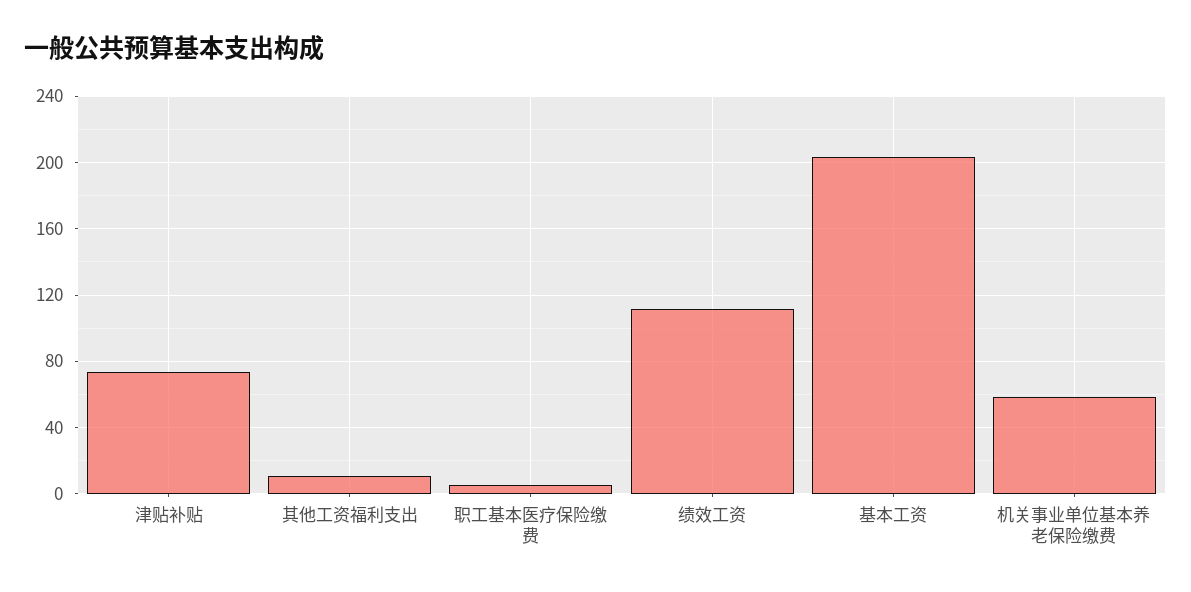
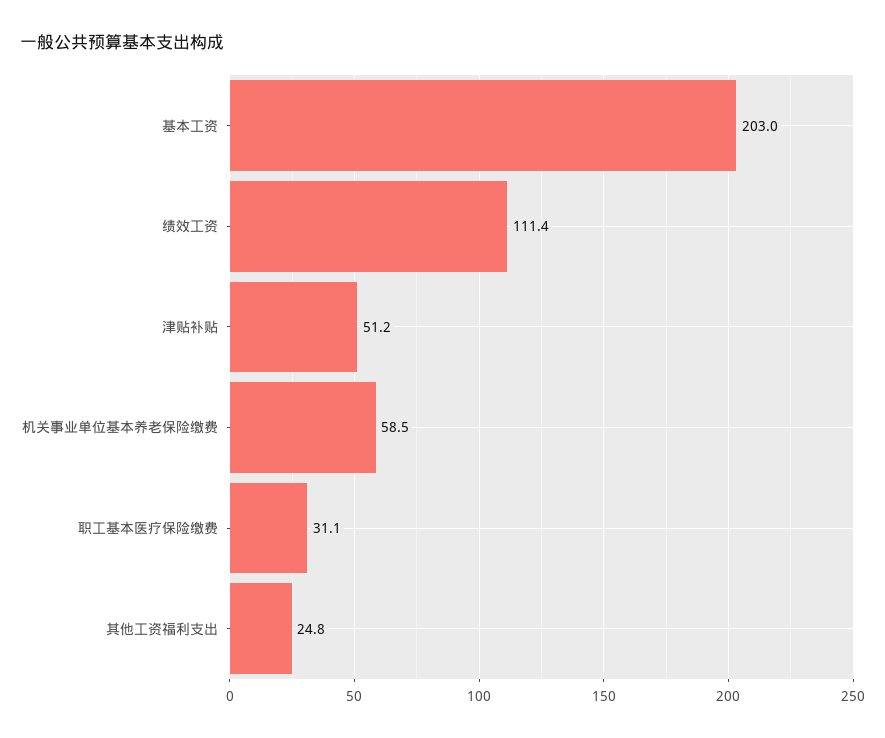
  {
-   "津贴补贴": 75,
+   "津贴补贴": 51.2,
-   "其他工资福利支出": 10,
+   "其他工资福利支出": 24.8,
-   "职工基本医疗保险缴费": 5,
+   "职工基本医疗保险缴费": 31.1,
    "绩效工资": 111.4,
    "基本工资": 203,
    "机关事业单位基本养老保险缴费": 58.5
  }

